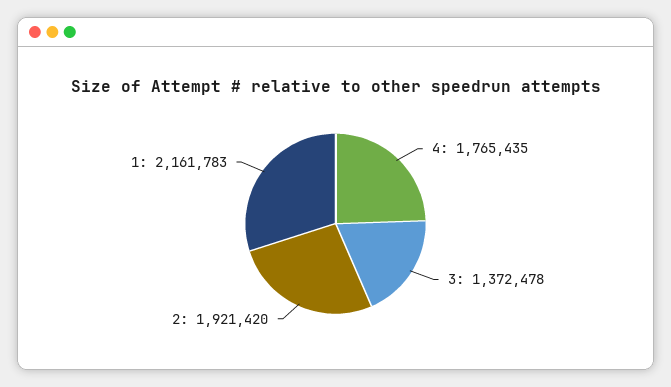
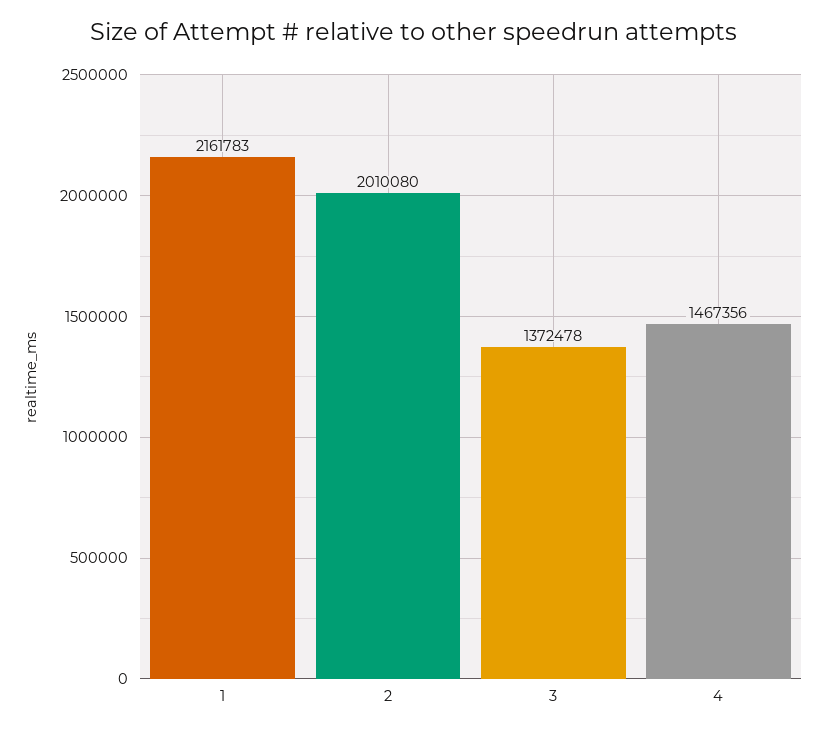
  {
-   "4": 1765435,
+   "4": 1467356,
    "3": 1372478,
-   "2": 1921420,
+   "2": 2010080,
    "1": 2161783
  }

